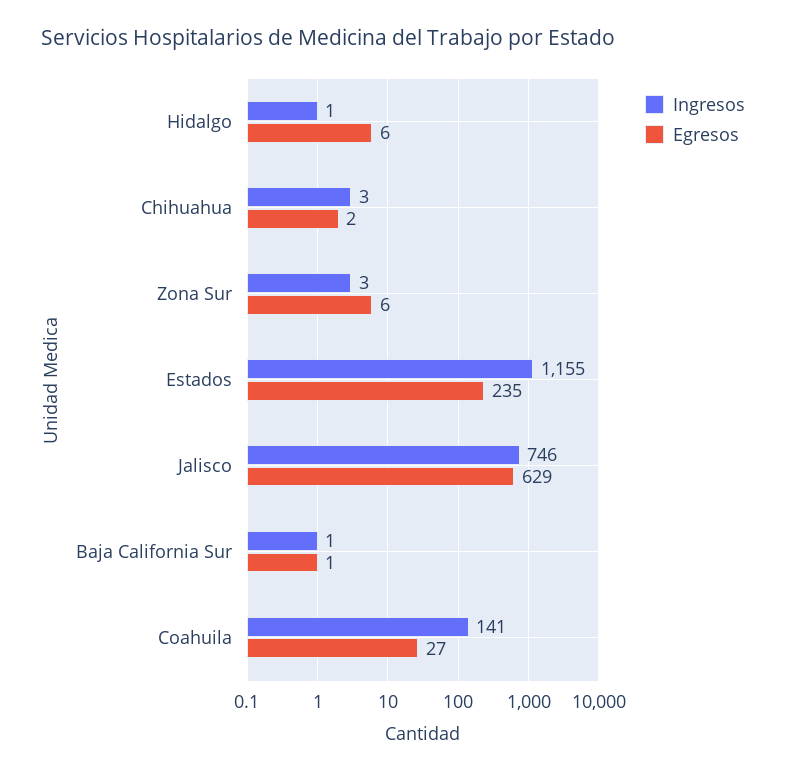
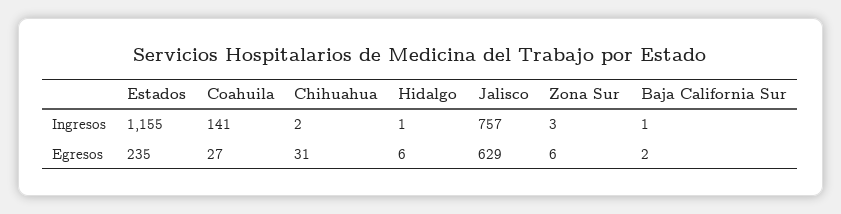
  {
    "Ingresos": {
      "Hidalgo": 1,
-     "Chihuahua": 3,
+     "Chihuahua": 2,
      "Zona Sur": 3,
      "Estados": 1155,
-     "Jalisco": 746,
+     "Jalisco": 757,
      "Baja California Sur": 1,
      "Coahuila": 141
    },
    "Egresos": {
      "Hidalgo": 6,
-     "Chihuahua": 2,
+     "Chihuahua": 31,
      "Zona Sur": 6,
      "Estados": 235,
      "Jalisco": 629,
-     "Baja California Sur": 1,
+     "Baja California Sur": 2,
      "Coahuila": 27
    }
  }

